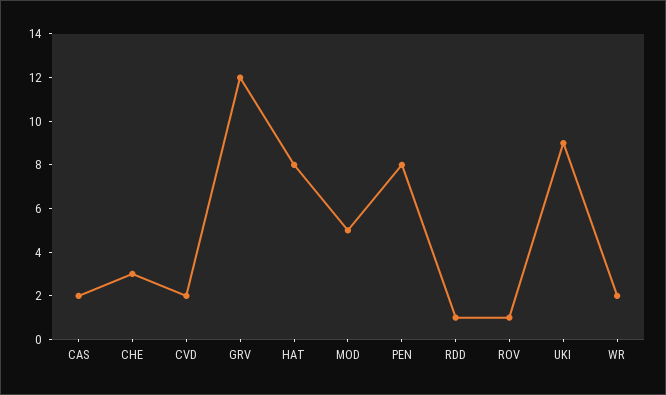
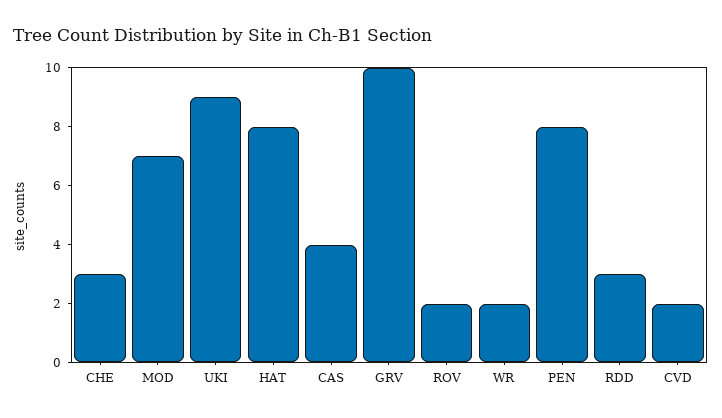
  {
-   "CAS": 2,
+   "CAS": 4,
    "CHE": 3,
    "CVD": 2,
-   "GRV": 12,
+   "GRV": 10,
    "HAT": 8,
-   "MOD": 5,
+   "MOD": 7,
    "PEN": 8,
-   "RDD": 1,
+   "RDD": 3,
-   "ROV": 1,
+   "ROV": 2,
    "UKI": 9,
    "WR": 2
  }

